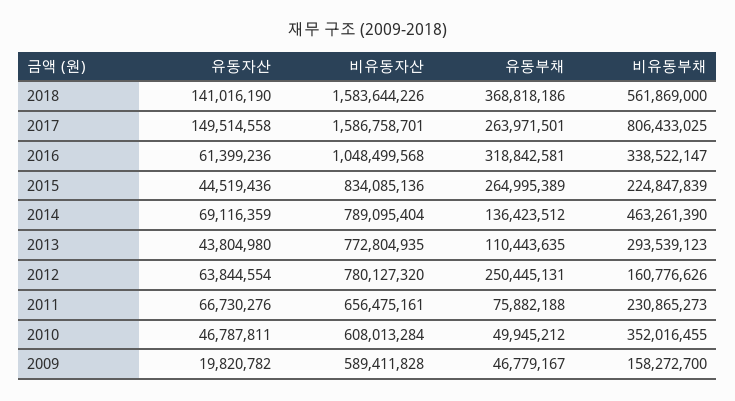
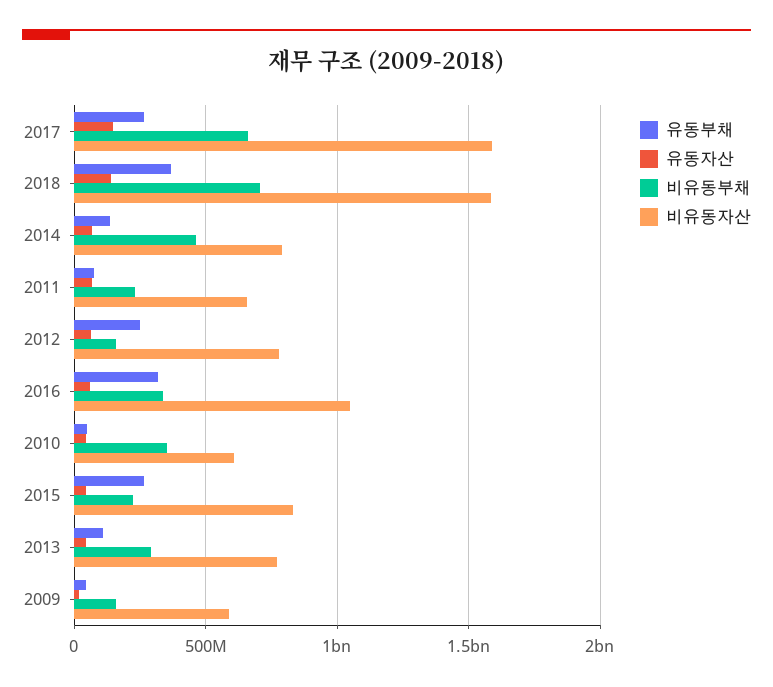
  {
    "유동자산": {
      "2018": 141016190,
      "2017": 149514558,
      "2016": 61399236,
      "2015": 44519436,
      "2014": 69116359,
      "2013": 43804980,
      "2012": 63844554,
      "2011": 66730276,
      "2010": 46787811,
      "2009": 19820782
    },
    "비유동자산": {
      "2018": 1583644226,
      "2017": 1586758701,
      "2016": 1048499568,
      "2015": 834085136,
      "2014": 789095404,
      "2013": 772804935,
      "2012": 780127320,
      "2011": 656475161,
      "2010": 608013284,
      "2009": 589411828
    },
    "유동부채": {
      "2018": 368818186,
      "2017": 263971501,
      "2016": 318842581,
      "2015": 264995389,
      "2014": 136423512,
      "2013": 110443635,
      "2012": 250445131,
      "2011": 75882188,
      "2010": 49945212,
      "2009": 46779167
    },
    "비유동부채": {
-     "2018": 561869000,
+     "2018": 700000000,
-     "2017": 806433025,
+     "2017": 650000000,
      "2016": 338522147,
      "2015": 224847839,
      "2014": 463261390,
      "2013": 293539123,
      "2012": 160776626,
      "2011": 230865273,
      "2010": 352016455,
      "2009": 158272700
    }
  }

